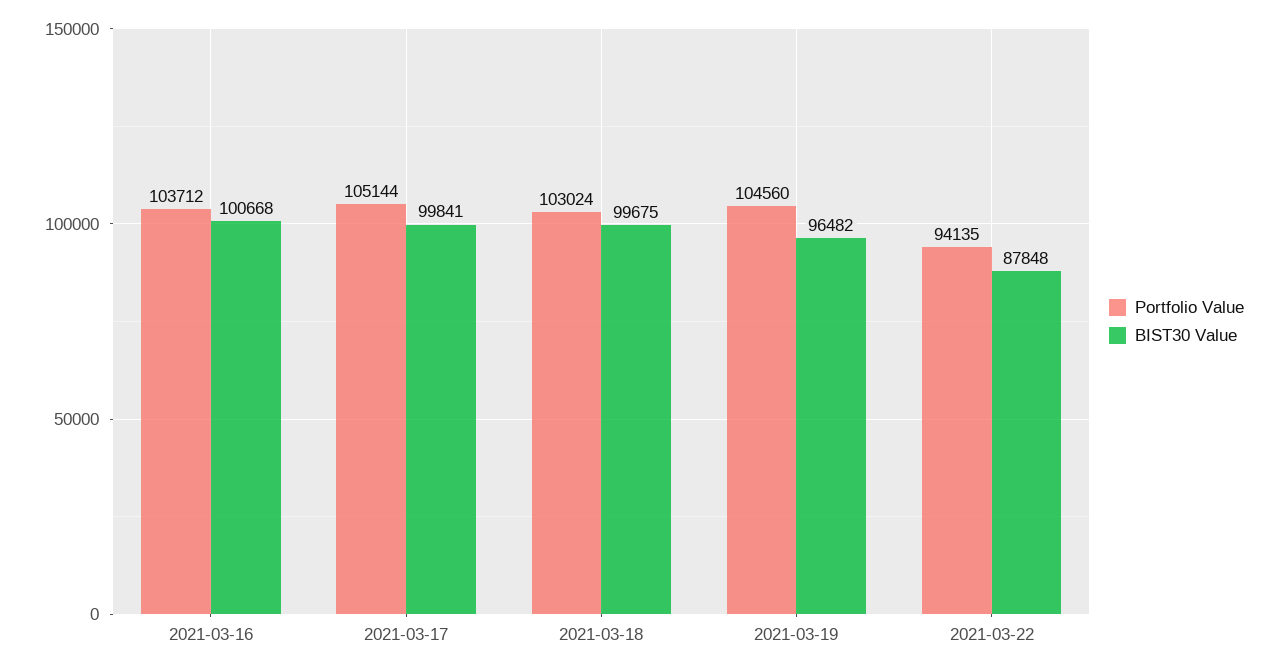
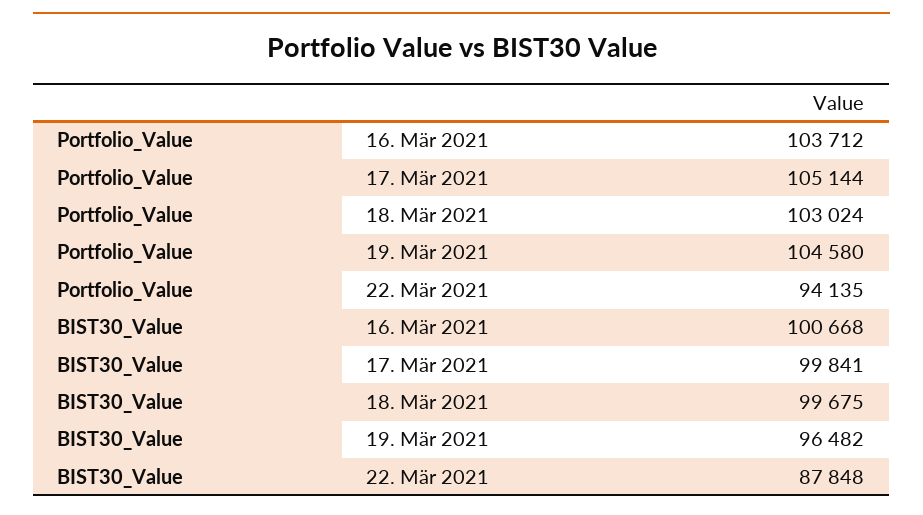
  {
    "Portfolio Value": {
      "2021-03-16": 103712,
      "2021-03-17": 105144,
      "2021-03-18": 103024,
-     "2021-03-19": 104560,
+     "2021-03-19": 104580,
      "2021-03-22": 94135
    },
    "BIST30 Value": {
      "2021-03-16": 100668,
      "2021-03-17": 99841,
      "2021-03-18": 99675,
      "2021-03-19": 96482,
      "2021-03-22": 87848
    }
  }

